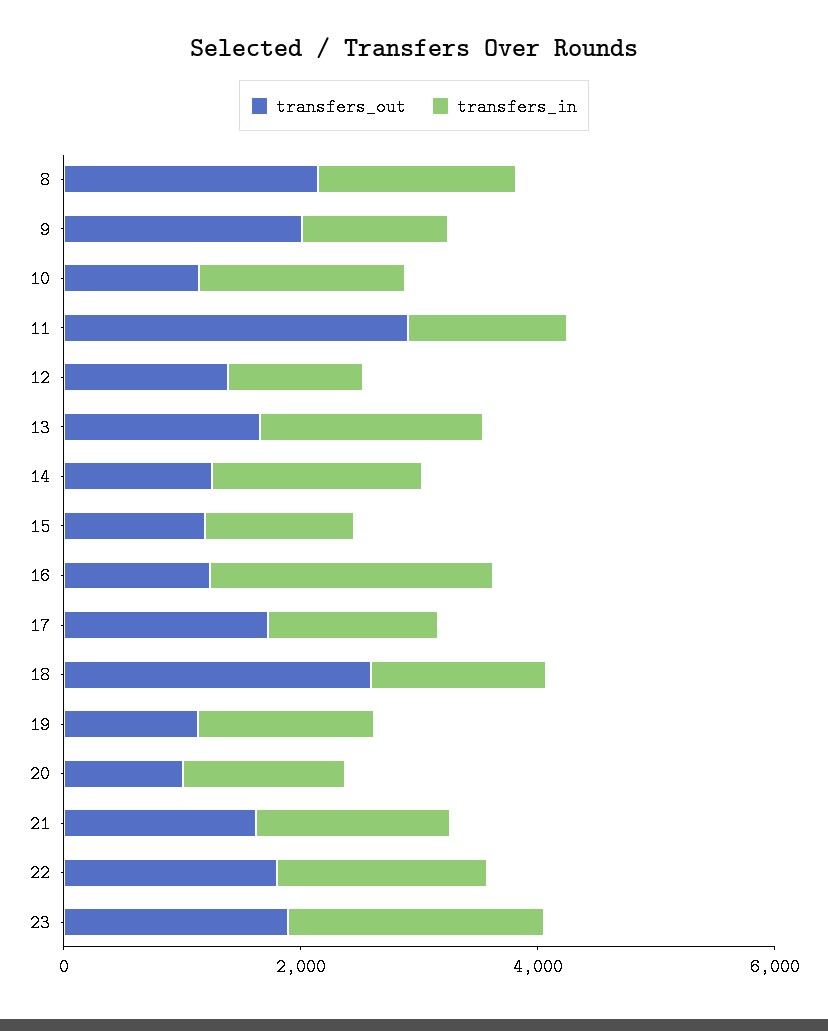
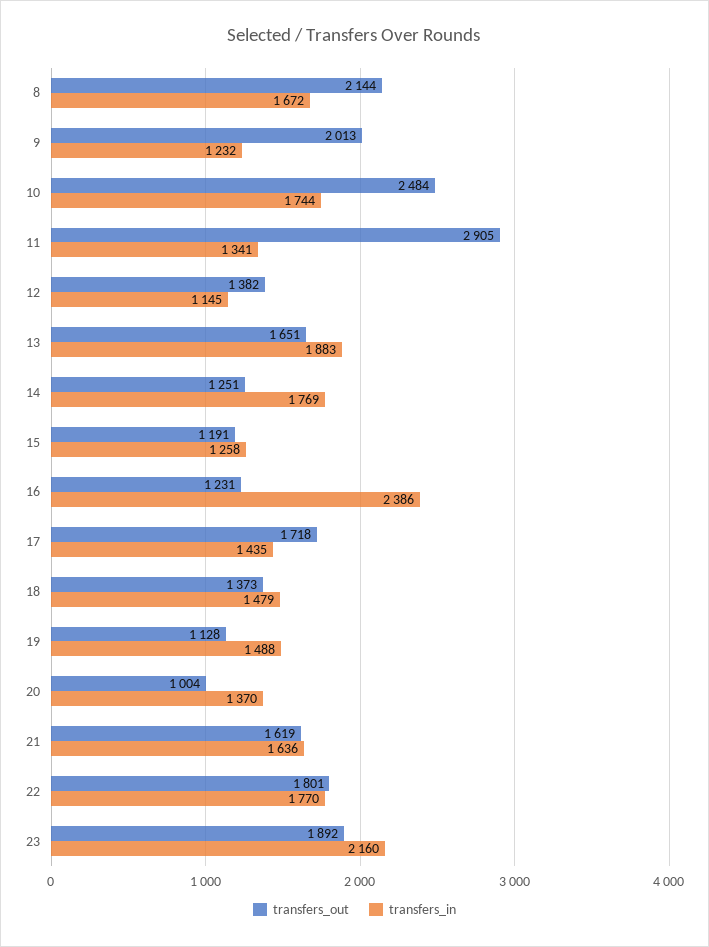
  {
    "transfers_out": {
      "8": 2144,
      "9": 2013,
-     "10": 1000,
+     "10": 2484,
      "11": 2905,
      "12": 1382,
      "13": 1651,
      "14": 1251,
      "15": 1191,
      "16": 1231,
      "17": 1718,
-     "18": 2500,
+     "18": 1373,
      "19": 1128,
      "20": 1004,
      "21": 1619,
      "22": 1801,
      "23": 1892
    },
    "transfers_in": {
      "8": 1672,
      "9": 1232,
      "10": 1744,
      "11": 1341,
      "12": 1145,
      "13": 1883,
      "14": 1769,
      "15": 1258,
      "16": 2386,
      "17": 1435,
      "18": 1479,
      "19": 1488,
      "20": 1370,
      "21": 1636,
      "22": 1770,
      "23": 2160
    }
  }

